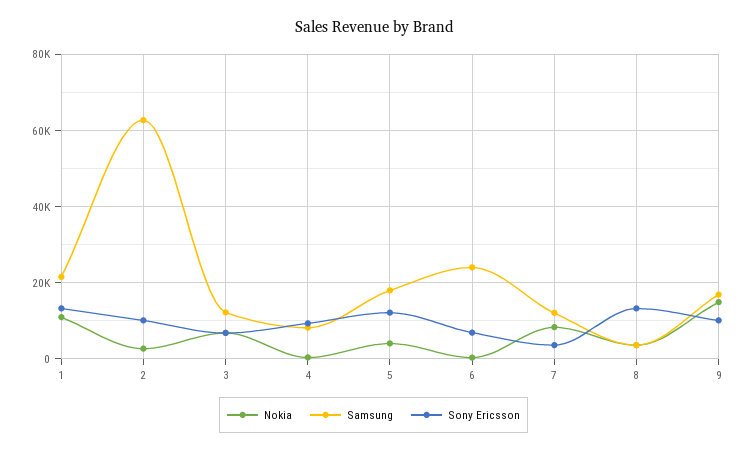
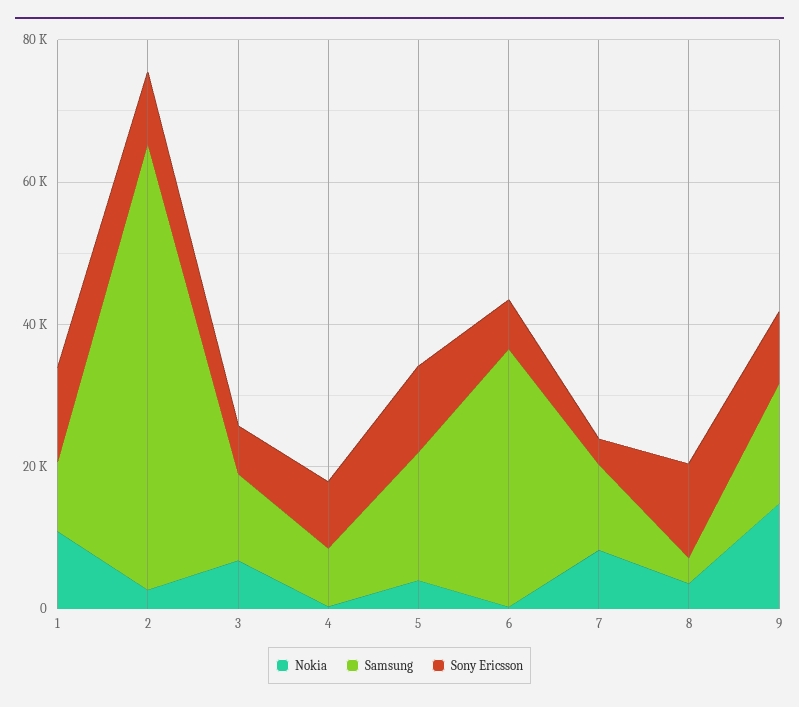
  {
    "Nokia": {
      "1": 10000,
      "2": 2000,
      "3": 6000,
      "4": 0,
      "5": 4000,
      "6": 0,
      "7": 8000,
      "8": 4000,
      "9": 14000
    },
    "Samsung": {
-     "1": 22000,
+     "1": 10000,
      "2": 62000,
      "3": 12000,
      "4": 8000,
      "5": 18000,
-     "6": 24000,
+     "6": 35000,
      "7": 12000,
      "8": 4000,
      "9": 16000
    },
    "Sony Ericsson": {
      "1": 14000,
      "2": 10000,
      "3": 6000,
      "4": 10000,
      "5": 12000,
      "6": 6000,
      "7": 4000,
      "8": 14000,
      "9": 10000
    }
  }

